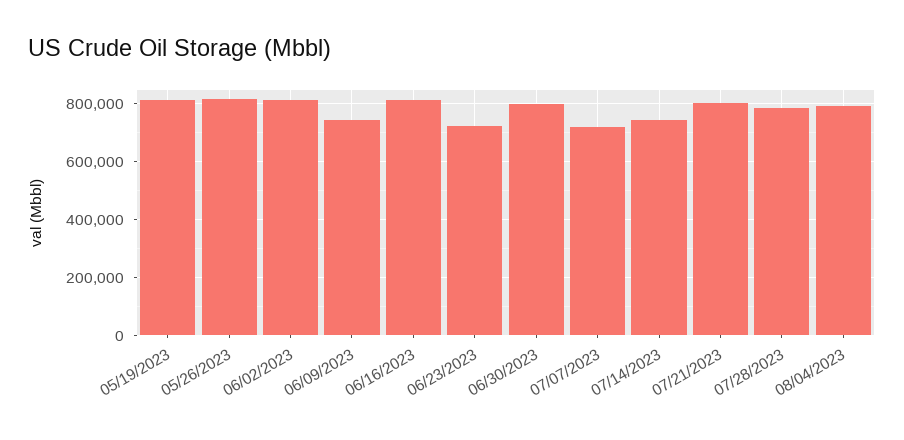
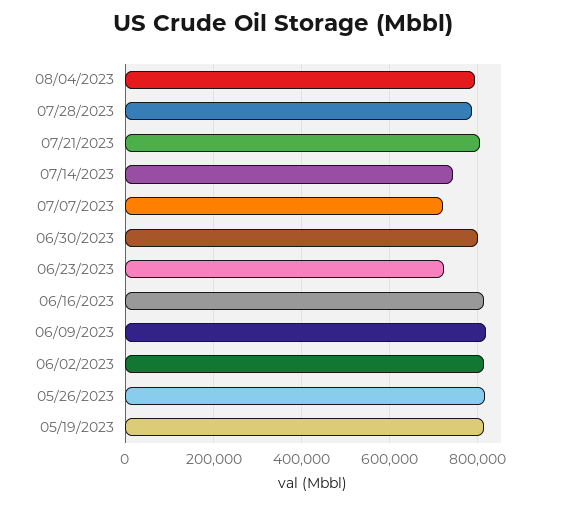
  {
    "05/19/2023": 820000,
    "05/26/2023": 820000,
    "06/02/2023": 820000,
-   "06/09/2023": 750000,
+   "06/09/2023": 820000,
    "06/16/2023": 820000,
    "06/23/2023": 720000,
    "06/30/2023": 800000,
    "07/07/2023": 720000,
    "07/14/2023": 740000,
    "07/21/2023": 800000,
    "07/28/2023": 780000,
    "08/04/2023": 800000
  }

